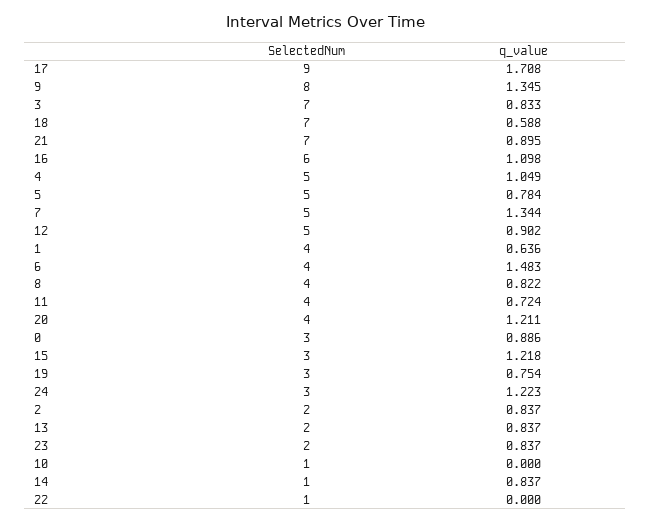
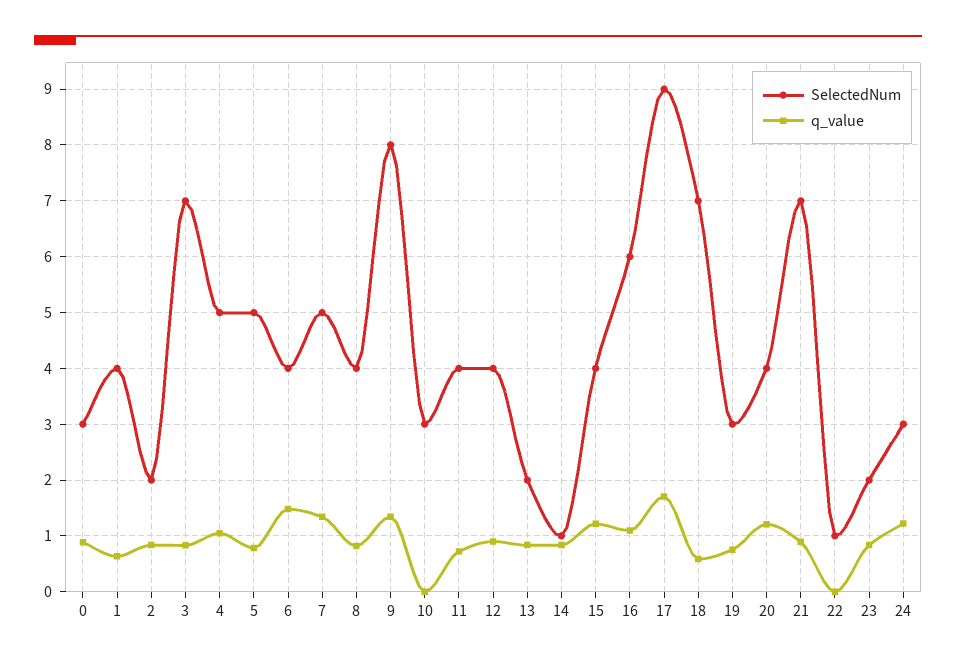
  {
    "SelectedNum": {
      "17": 9,
      "9": 8,
      "3": 7,
      "18": 7,
      "21": 7,
      "16": 6,
      "4": 5,
      "5": 5,
      "7": 5,
-     "12": 5,
+     "12": 4,
      "1": 4,
      "6": 4,
      "8": 4,
      "11": 4,
      "20": 4,
      "0": 3,
-     "15": 3,
+     "15": 4,
      "19": 3,
      "24": 3,
      "2": 2,
      "13": 2,
      "23": 2,
-     "10": 1,
+     "10": 3,
      "14": 1,
      "22": 1
    },
    "q_value": {
      "17": 1.708,
      "9": 1.345,
      "3": 0.833,
      "18": 0.588,
      "21": 0.895,
      "16": 1.098,
      "4": 1.049,
      "5": 0.784,
      "7": 1.344,
      "12": 0.902,
      "1": 0.636,
      "6": 1.483,
      "8": 0.822,
      "11": 0.724,
      "20": 1.211,
      "0": 0.886,
      "15": 1.218,
      "19": 0.754,
      "24": 1.223,
      "2": 0.837,
      "13": 0.837,
      "23": 0.837,
      "10": 0,
      "14": 0.837,
      "22": 0
    }
  }

